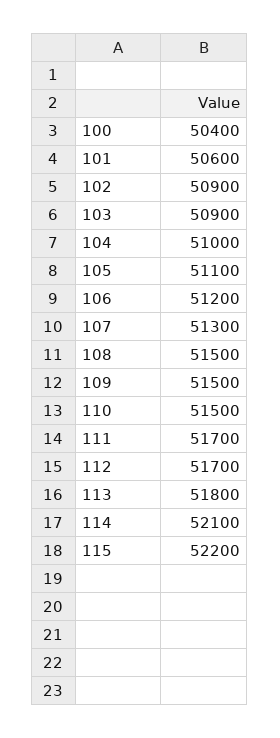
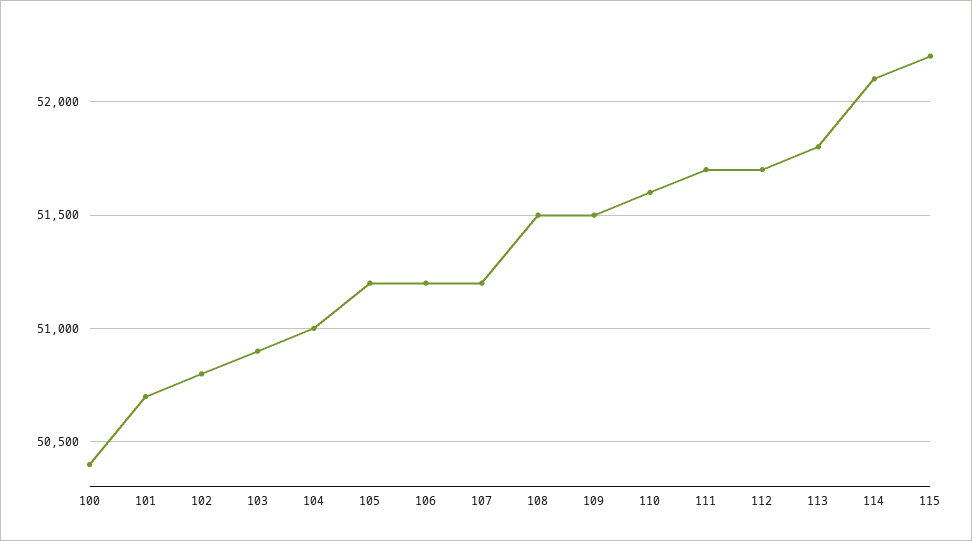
  {
    "100": 50400,
-   "101": 50600,
+   "101": 50700,
-   "102": 50900,
+   "102": 50800,
    "103": 50900,
    "104": 51000,
-   "105": 51100,
+   "105": 51200,
    "106": 51200,
-   "107": 51300,
+   "107": 51200,
    "108": 51500,
    "109": 51500,
-   "110": 51500,
+   "110": 51600,
    "111": 51700,
    "112": 51700,
    "113": 51800,
    "114": 52100,
    "115": 52200
  }

